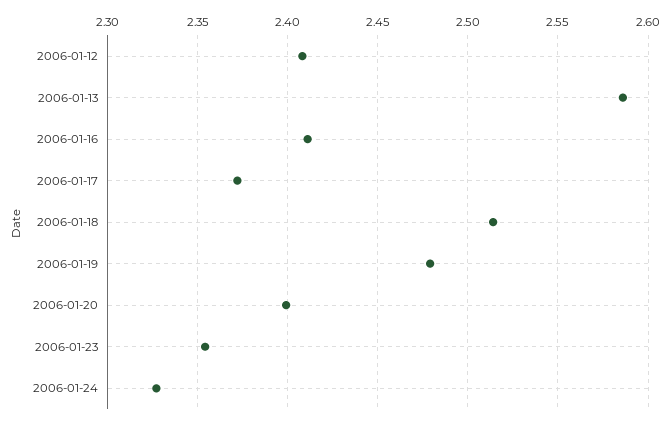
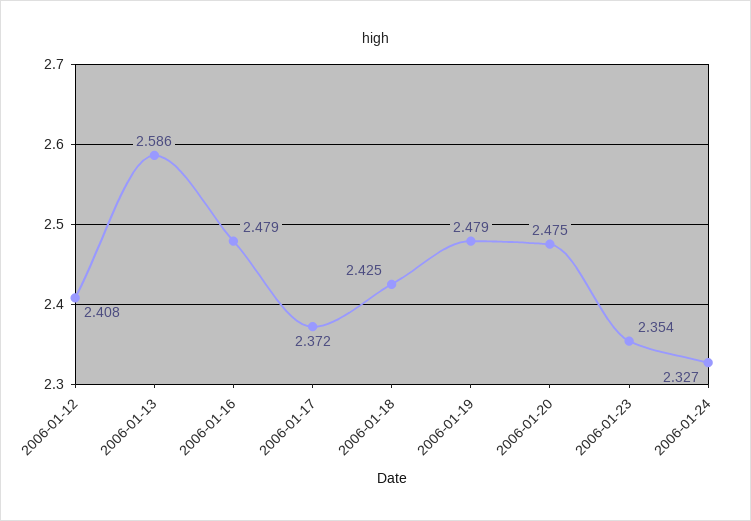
  {
    "2006-01-12": 2.408,
    "2006-01-13": 2.586,
-   "2006-01-16": 2.41,
+   "2006-01-16": 2.479,
    "2006-01-17": 2.372,
-   "2006-01-18": 2.515,
+   "2006-01-18": 2.425,
    "2006-01-19": 2.479,
-   "2006-01-20": 2.4,
+   "2006-01-20": 2.475,
    "2006-01-23": 2.354,
    "2006-01-24": 2.327
  }

